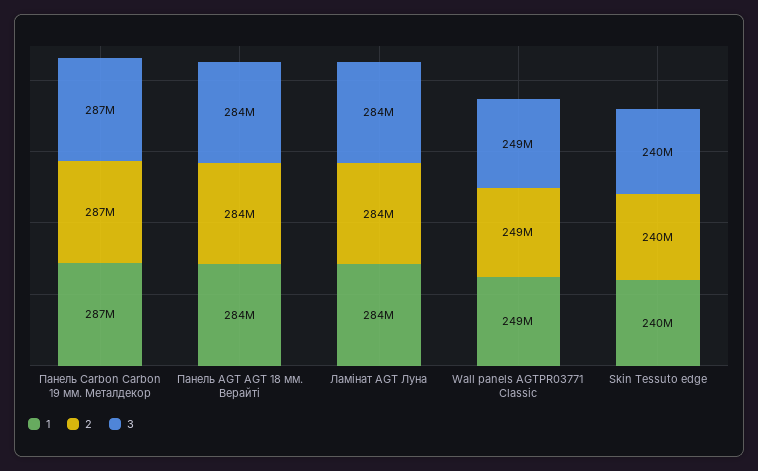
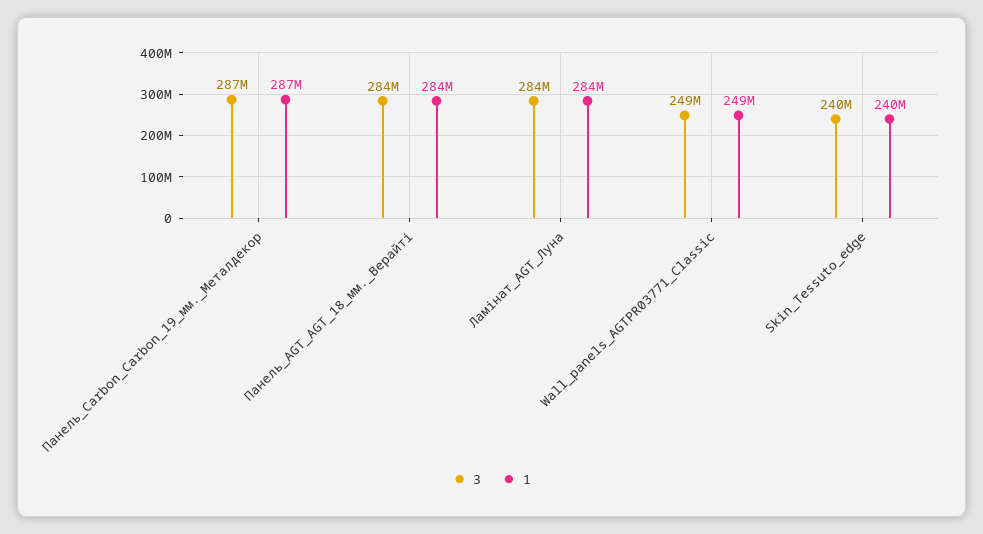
  {
    "1": {
      "Панель Carbon Carbon 19 мм. Металдекор": 287000000,
      "Панель AGT AGT 18 мм. Верайті": 284000000,
      "Ламінат AGT Луна": 284000000,
      "Wall panels AGTPR03771 Classic": 249000000,
      "Skin Tessuto edge": 240000000
    },
-   "2": {
-     "Панель Carbon Carbon 19 мм. Металдекор": 287000000,
-     "Панель AGT AGT 18 мм. Верайті": 284000000,
-     "Ламінат AGT Луна": 284000000,
-     "Wall panels AGTPR03771 Classic": 249000000,
-     "Skin Tessuto edge": 240000000
-   },
    "3": {
      "Панель Carbon Carbon 19 мм. Металдекор": 287000000,
      "Панель AGT AGT 18 мм. Верайті": 284000000,
      "Ламінат AGT Луна": 284000000,
      "Wall panels AGTPR03771 Classic": 249000000,
      "Skin Tessuto edge": 240000000
    }
  }

